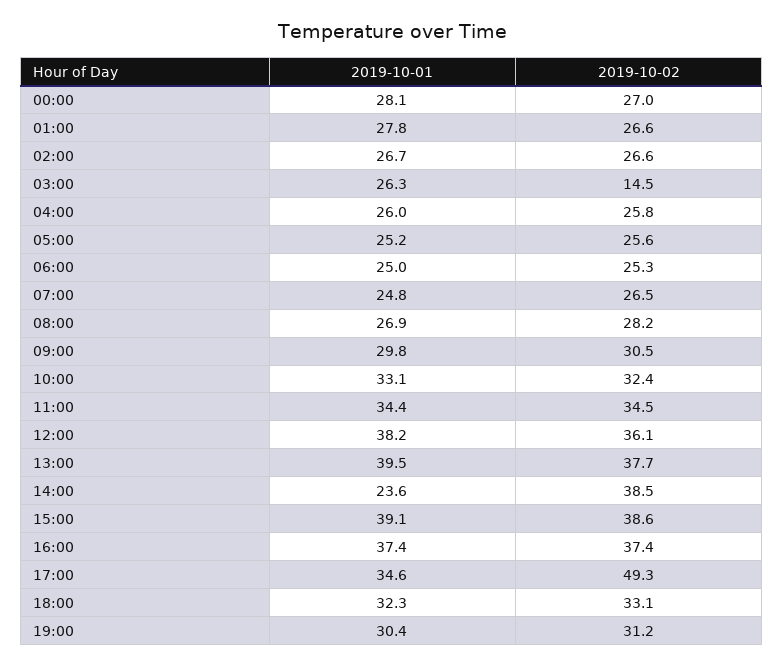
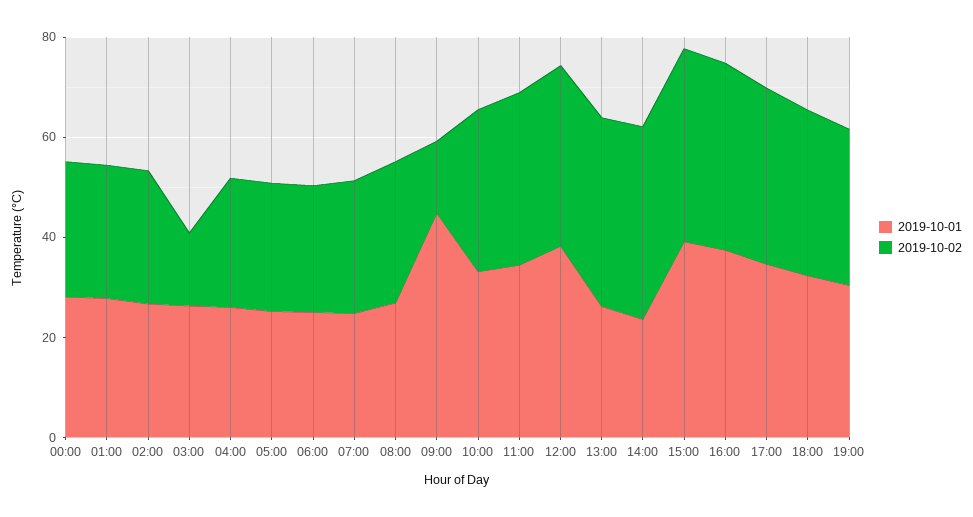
  {
    "2019-10-01": {
      "00:00": 28.1,
      "01:00": 27.8,
      "02:00": 26.7,
      "03:00": 26.3,
      "04:00": 26,
      "05:00": 25.2,
      "06:00": 25,
      "07:00": 24.8,
      "08:00": 26.9,
-     "09:00": 29.8,
+     "09:00": 45,
      "10:00": 33.1,
      "11:00": 34.4,
      "12:00": 38.2,
-     "13:00": 39.5,
+     "13:00": 25,
      "14:00": 23.6,
      "15:00": 39.1,
      "16:00": 37.4,
      "17:00": 34.6,
      "18:00": 32.3,
      "19:00": 30.4
    },
    "2019-10-02": {
      "00:00": 27,
      "01:00": 26.6,
      "02:00": 26.6,
      "03:00": 14.5,
      "04:00": 25.8,
      "05:00": 25.6,
      "06:00": 25.3,
      "07:00": 26.5,
      "08:00": 28.2,
-     "09:00": 30.5,
+     "09:00": 15,
      "10:00": 32.4,
      "11:00": 34.5,
      "12:00": 36.1,
      "13:00": 37.7,
      "14:00": 38.5,
      "15:00": 38.6,
      "16:00": 37.4,
-     "17:00": 49.3,
+     "17:00": 35,
      "18:00": 33.1,
      "19:00": 31.2
    }
  }

